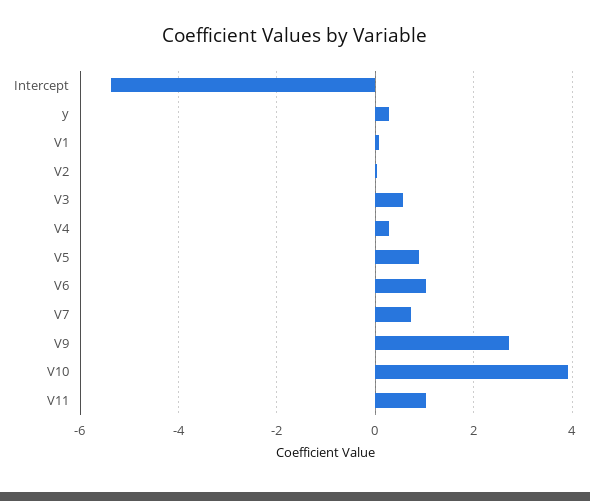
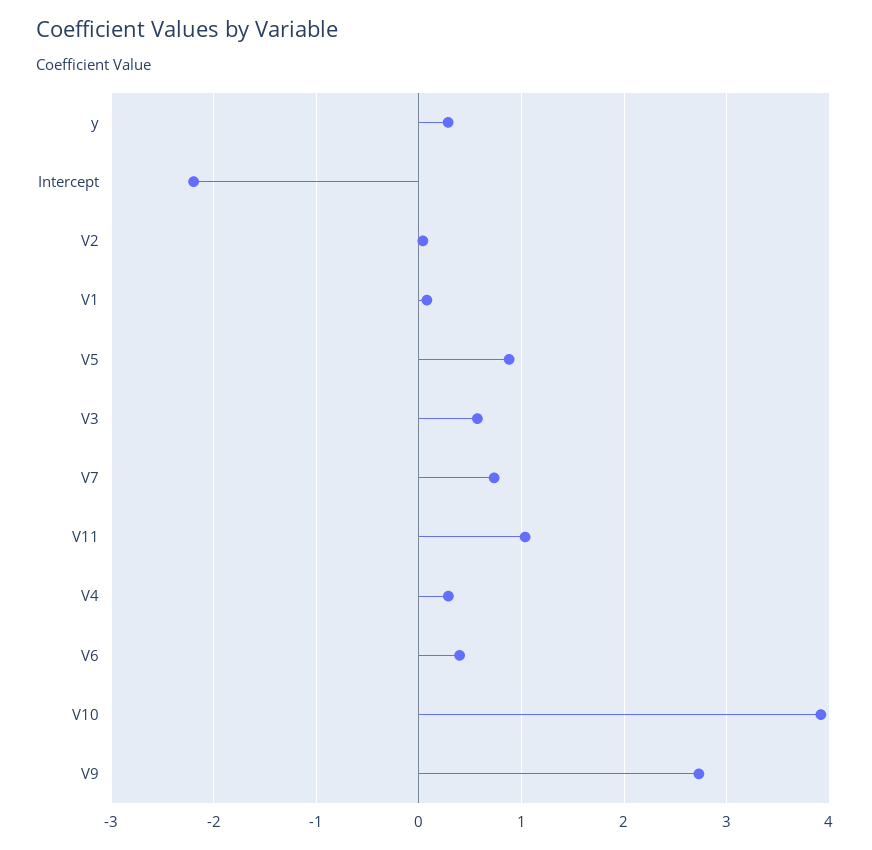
  {
-   "Intercept": -5.4,
+   "Intercept": -2.2,
    "y": 0.3,
    "V1": 0.1,
    "V2": 0,
    "V3": 0.6,
    "V4": 0.3,
    "V5": 0.9,
-   "V6": 1,
+   "V6": 0.4,
    "V7": 0.7,
    "V9": 2.7,
    "V10": 3.9,
    "V11": 1
  }

